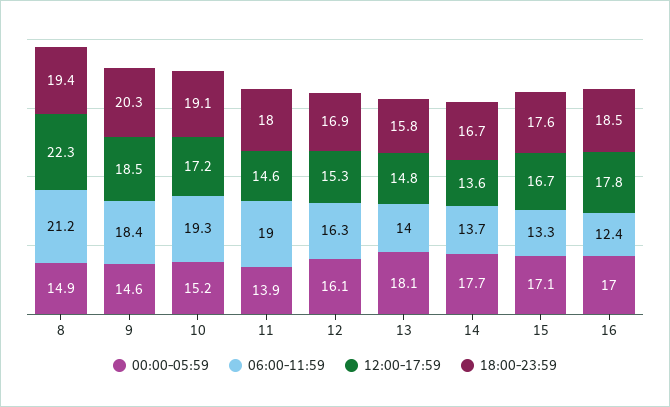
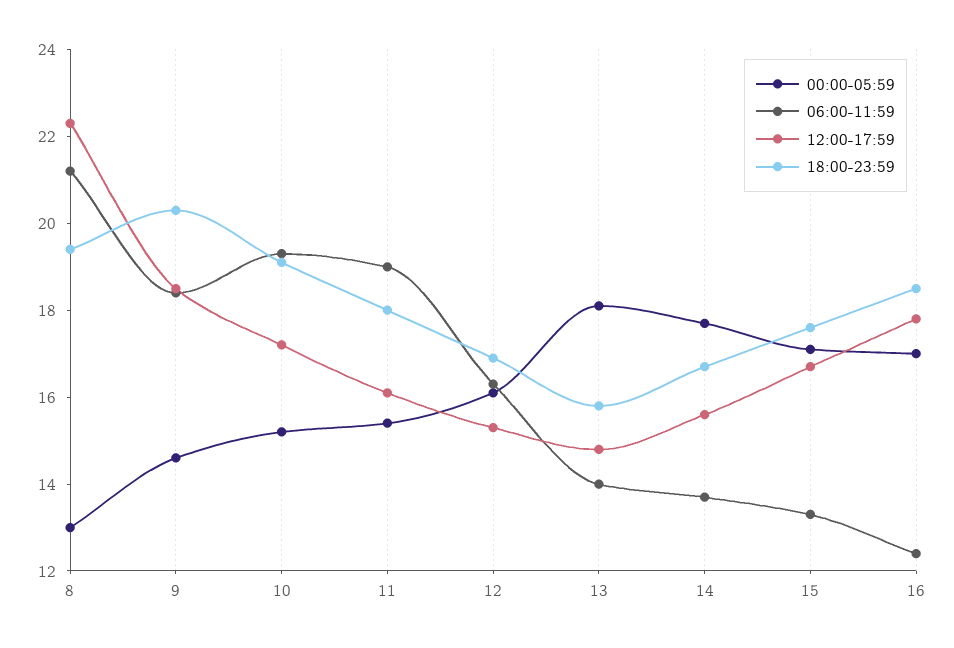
  {
    "00:00-05:59": {
-     "8": 14.9,
+     "8": 13,
      "9": 14.6,
      "10": 15.2,
-     "11": 13.9,
+     "11": 15.5,
      "12": 16.1,
      "13": 18.1,
      "14": 17.7,
      "15": 17.1,
      "16": 17
    },
    "06:00-11:59": {
      "8": 21.2,
      "9": 18.4,
      "10": 19.3,
      "11": 19,
      "12": 16.3,
      "13": 14,
      "14": 13.7,
      "15": 13.3,
      "16": 12.4
    },
    "12:00-17:59": {
      "8": 22.3,
      "9": 18.5,
      "10": 17.2,
-     "11": 14.6,
+     "11": 16,
      "12": 15.3,
      "13": 14.8,
-     "14": 13.6,
+     "14": 15.5,
      "15": 16.7,
      "16": 17.8
    },
    "18:00-23:59": {
      "8": 19.4,
      "9": 20.3,
      "10": 19.1,
      "11": 18,
      "12": 16.9,
      "13": 15.8,
      "14": 16.7,
      "15": 17.6,
      "16": 18.5
    }
  }

